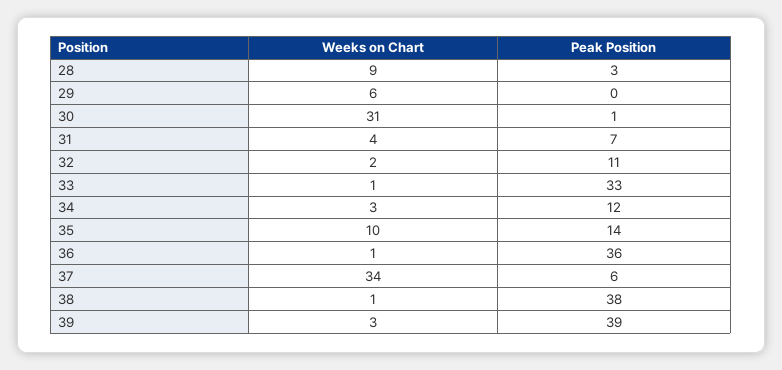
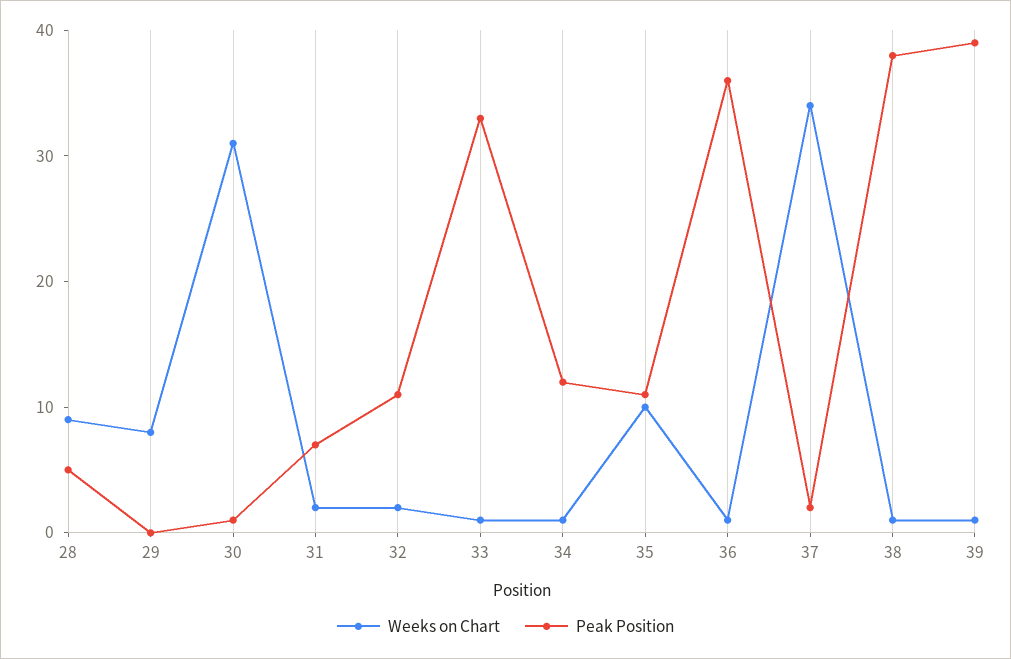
  {
    "Weeks on Chart": {
      "28": 9,
-     "29": 6,
+     "29": 8,
      "30": 31,
-     "31": 4,
+     "31": 2,
      "32": 2,
      "33": 1,
-     "34": 3,
+     "34": 1,
      "35": 10,
      "36": 1,
      "37": 34,
      "38": 1,
-     "39": 3
+     "39": 1
    },
    "Peak Position": {
-     "28": 3,
+     "28": 5,
      "29": 0,
      "30": 1,
      "31": 7,
      "32": 11,
      "33": 33,
      "34": 12,
-     "35": 14,
+     "35": 11,
      "36": 36,
-     "37": 6,
+     "37": 2,
      "38": 38,
      "39": 39
    }
  }

